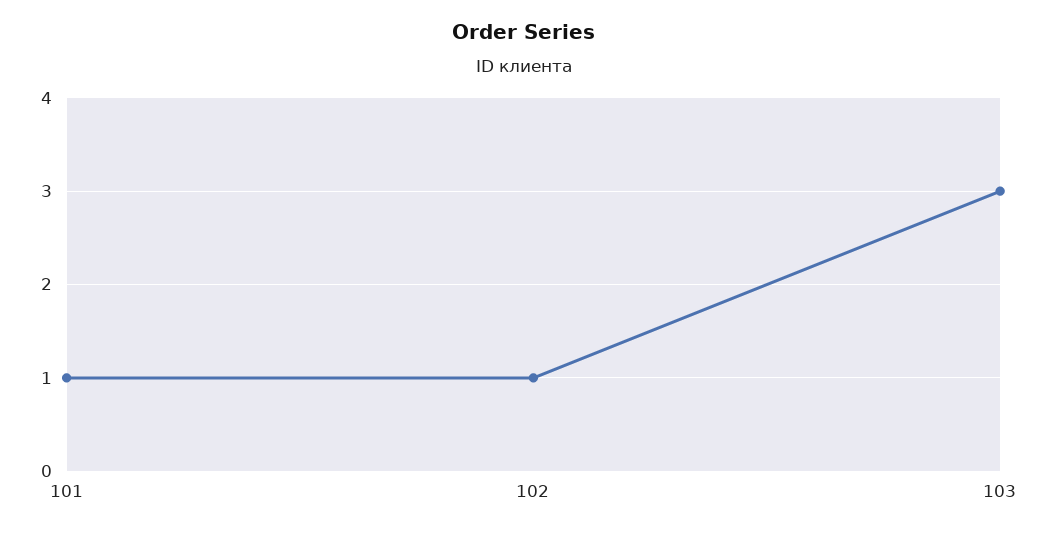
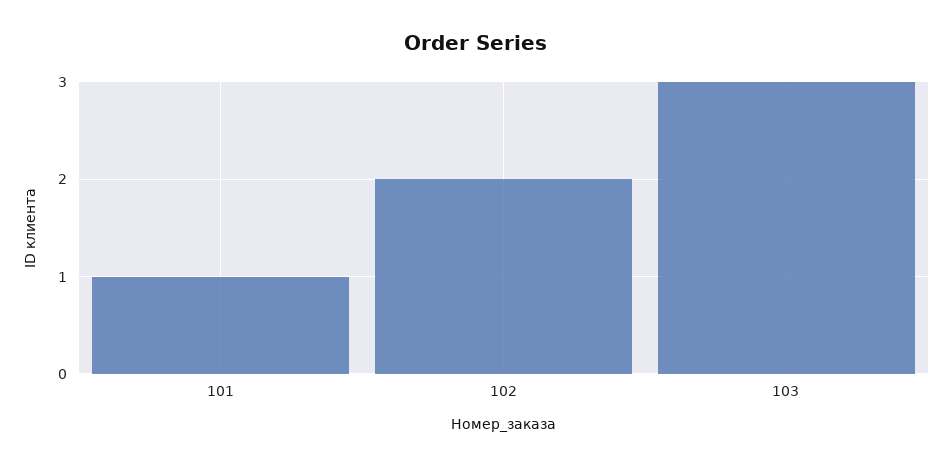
  {
    "101": 1,
-   "102": 1,
+   "102": 2,
    "103": 3
  }

